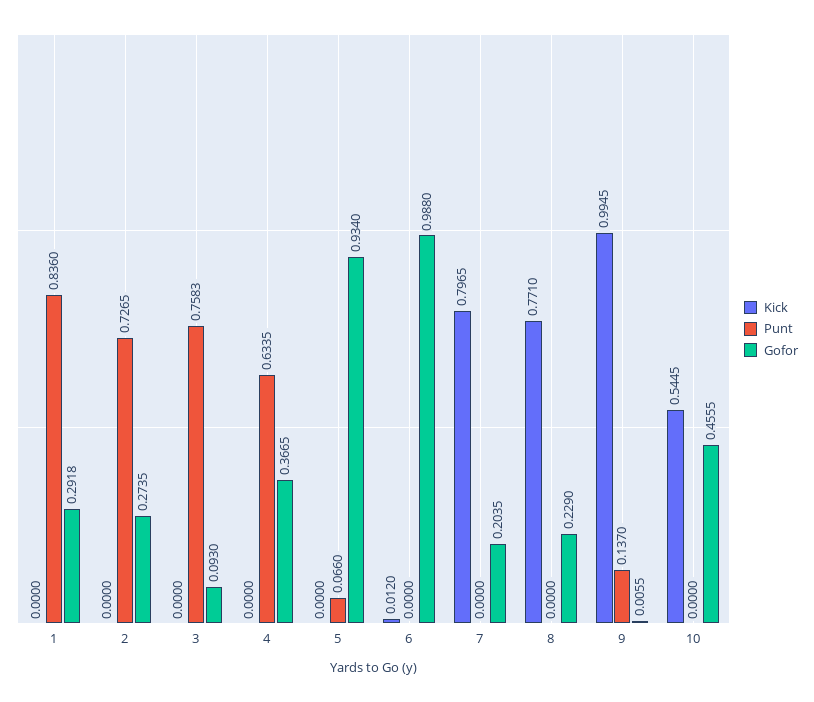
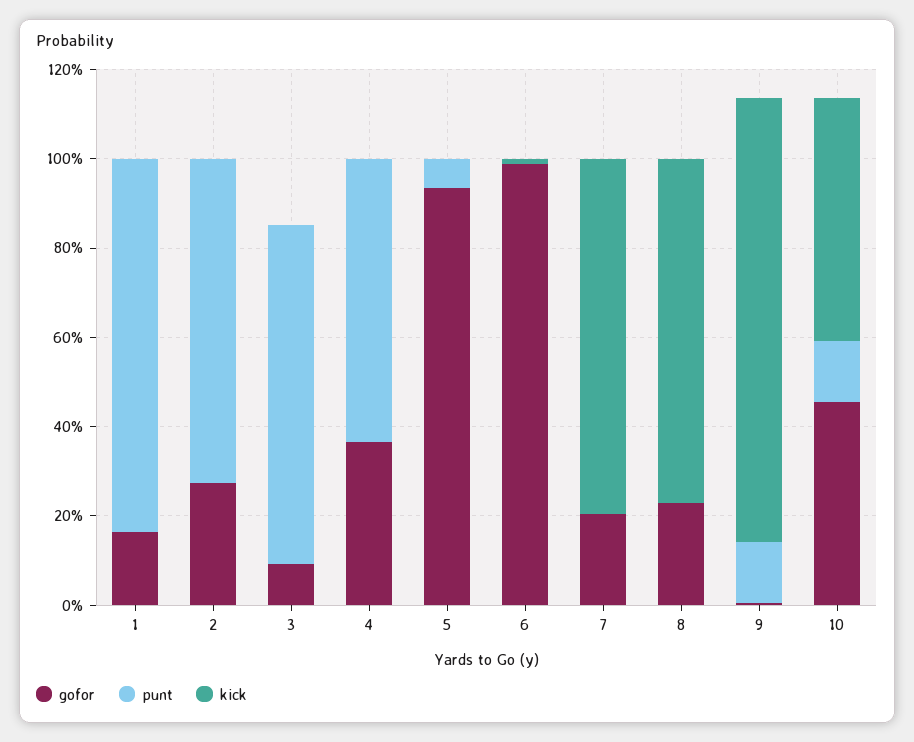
  {
    "Kick": {
      "1": 0,
      "2": 0,
      "3": 0,
      "4": 0,
      "5": 0,
      "6": 0.012,
      "7": 0.7965,
      "8": 0.771,
      "9": 0.9945,
      "10": 0.5445
    },
    "Punt": {
      "1": 0.836,
      "2": 0.7265,
      "3": 0.7583,
      "4": 0.6335,
      "5": 0.066,
      "6": 0,
      "7": 0,
      "8": 0,
      "9": 0.137,
-     "10": 0
+     "10": 0.15
    },
    "Gofor": {
-     "1": 0.2918,
+     "1": 0.15,
      "2": 0.2735,
      "3": 0.093,
      "4": 0.3665,
      "5": 0.934,
      "6": 0.988,
      "7": 0.2035,
      "8": 0.229,
      "9": 0.0055,
      "10": 0.4555
    }
  }

